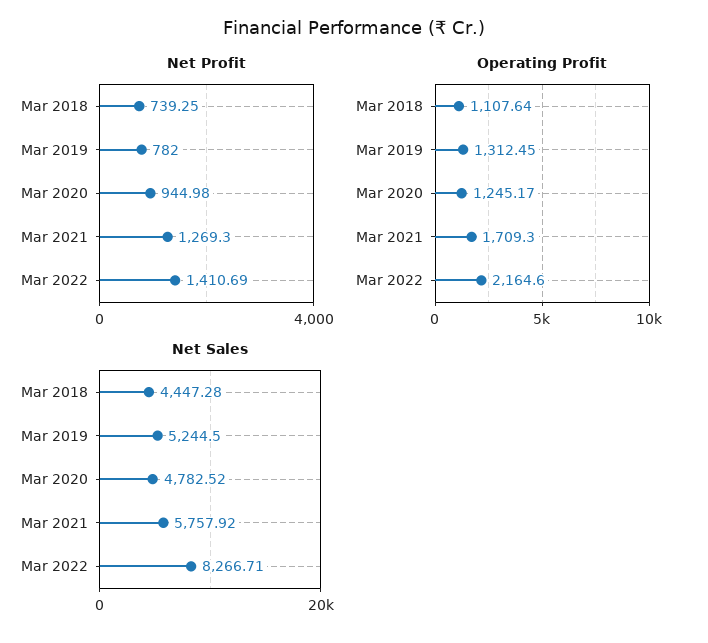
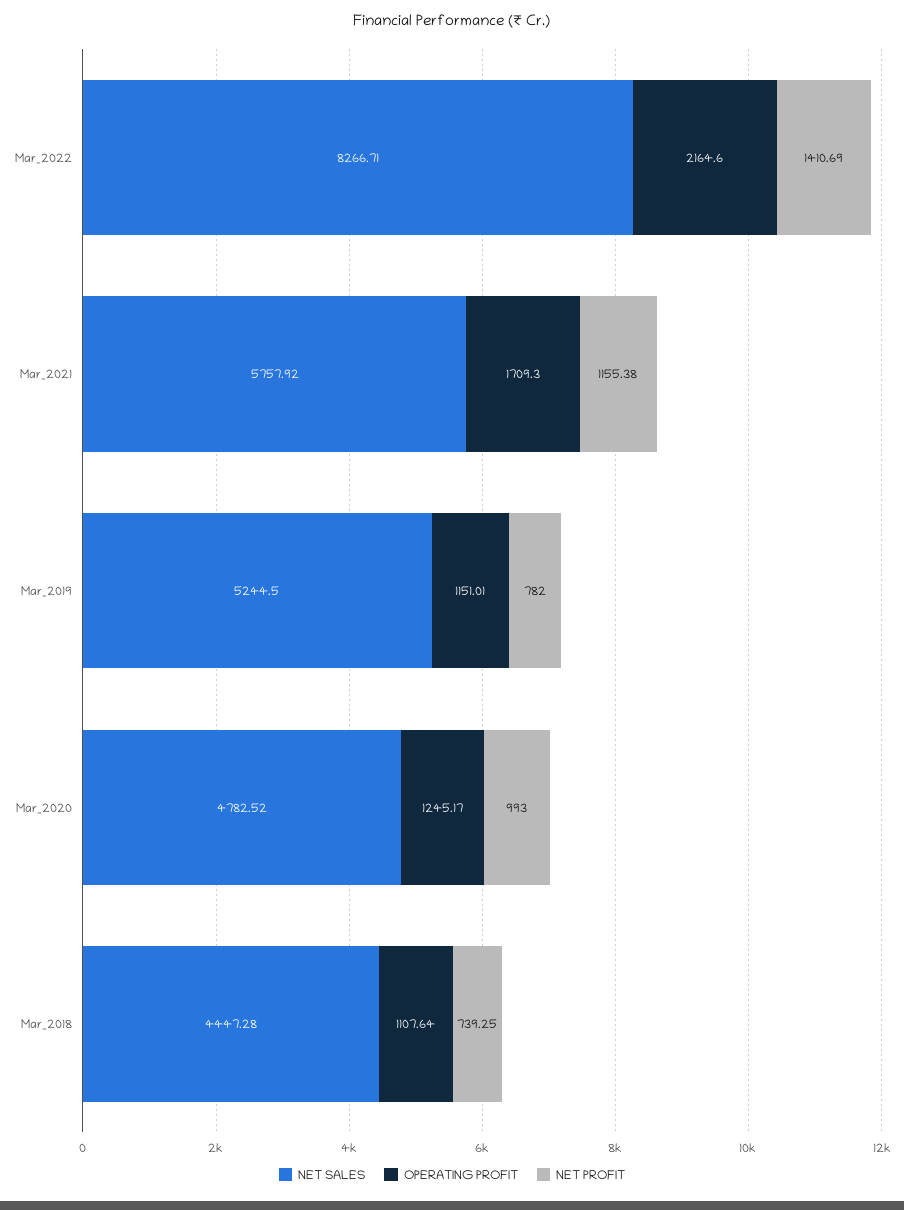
  {
    "Net Profit": {
      "Mar 2018": 739.25,
      "Mar 2019": 782,
-     "Mar 2020": 944.98,
+     "Mar 2020": 993,
-     "Mar 2021": 1269.3,
+     "Mar 2021": 1155.38,
      "Mar 2022": 1410.69
    },
    "Operating Profit": {
      "Mar 2018": 1107.64,
-     "Mar 2019": 1312.45,
+     "Mar 2019": 1151.01,
      "Mar 2020": 1245.17,
      "Mar 2021": 1709.3,
      "Mar 2022": 2164.6
    },
    "Net Sales": {
      "Mar 2018": 4447.28,
      "Mar 2019": 5244.5,
      "Mar 2020": 4782.52,
      "Mar 2021": 5757.92,
      "Mar 2022": 8266.71
    }
  }

